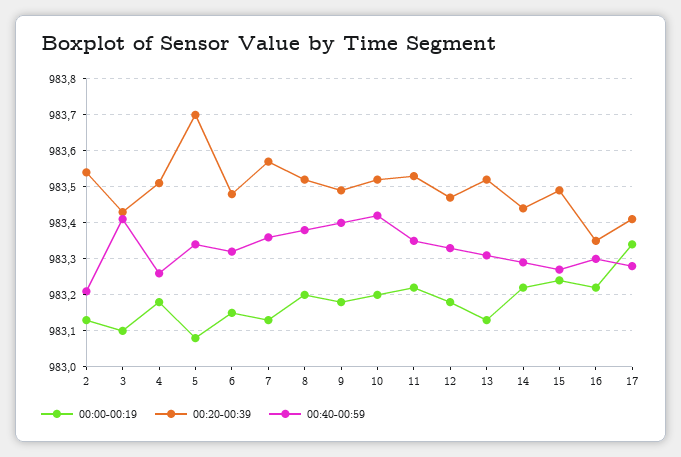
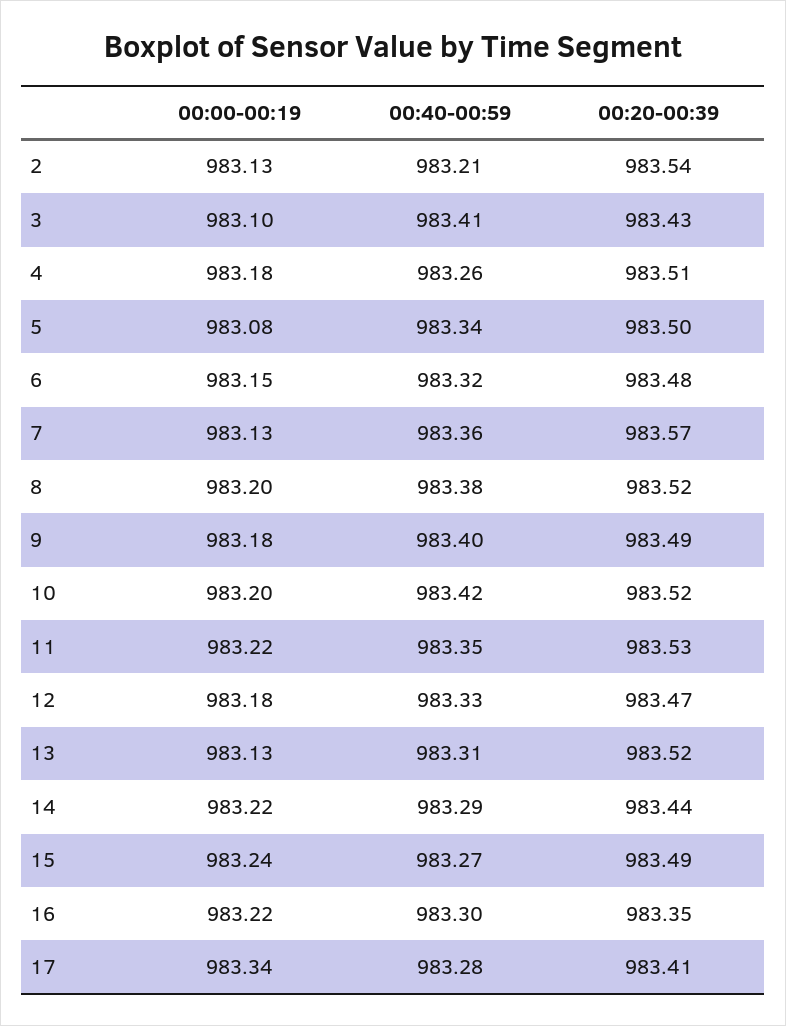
  {
    "00:00-00:19": {
      "2": 983.13,
      "3": 983.1,
      "4": 983.18,
      "5": 983.08,
      "6": 983.15,
      "7": 983.13,
      "8": 983.2,
      "9": 983.18,
      "10": 983.2,
      "11": 983.22,
      "12": 983.18,
      "13": 983.13,
      "14": 983.22,
      "15": 983.24,
      "16": 983.22,
      "17": 983.34
    },
    "00:20-00:39": {
      "2": 983.54,
      "3": 983.43,
      "4": 983.51,
-     "5": 983.7,
+     "5": 983.5,
      "6": 983.48,
      "7": 983.57,
      "8": 983.52,
      "9": 983.49,
      "10": 983.52,
      "11": 983.53,
      "12": 983.47,
      "13": 983.52,
      "14": 983.44,
      "15": 983.49,
      "16": 983.35,
      "17": 983.41
    },
    "00:40-00:59": {
      "2": 983.21,
      "3": 983.41,
      "4": 983.26,
      "5": 983.34,
      "6": 983.32,
      "7": 983.36,
      "8": 983.38,
      "9": 983.4,
      "10": 983.42,
      "11": 983.35,
      "12": 983.33,
      "13": 983.31,
      "14": 983.29,
      "15": 983.27,
      "16": 983.3,
      "17": 983.28
    }
  }

